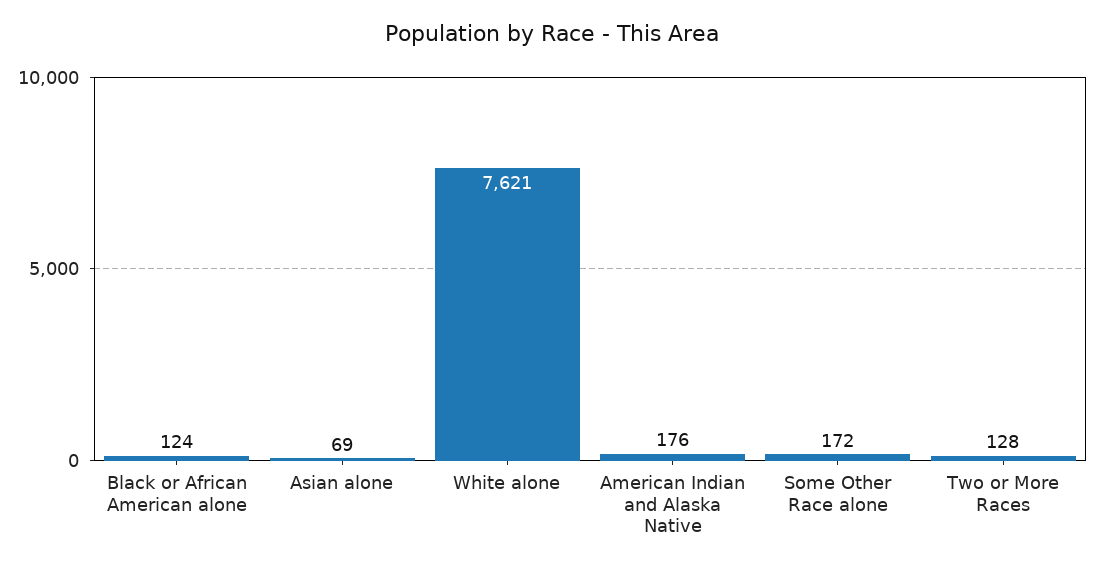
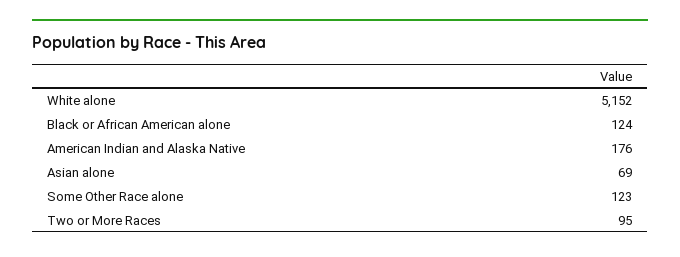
  {
    "Black or African American alone": 124,
    "Asian alone": 69,
-   "White alone": 7621,
+   "White alone": 5152,
    "American Indian and Alaska Native": 176,
-   "Some Other Race alone": 172,
+   "Some Other Race alone": 123,
-   "Two or More Races": 128
+   "Two or More Races": 95
  }

